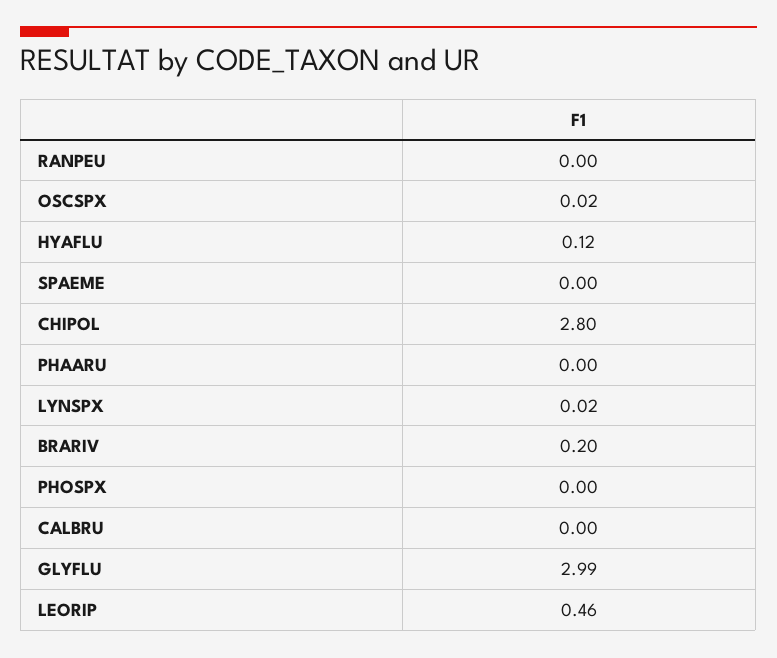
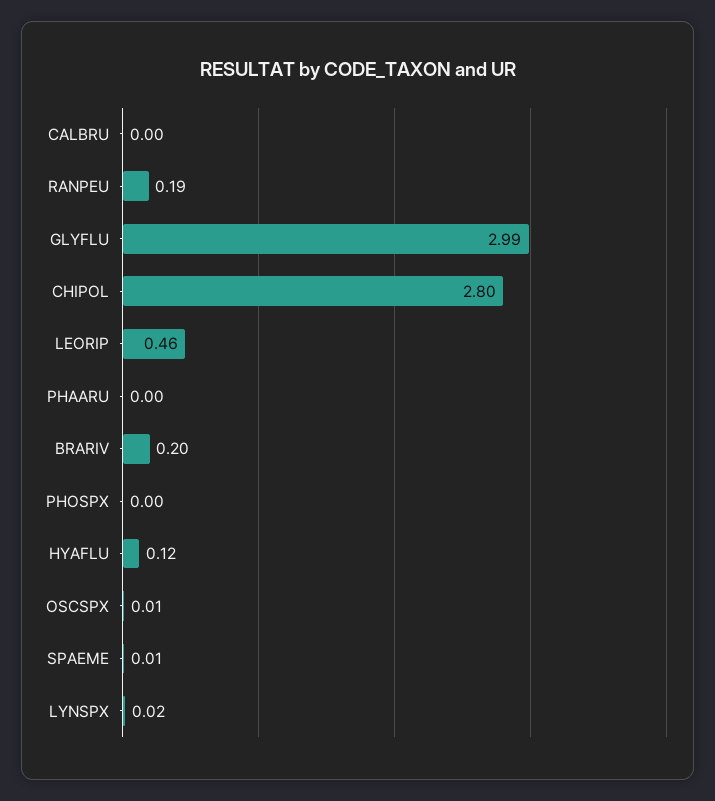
  {
-   "RANPEU": 0,
+   "RANPEU": 0.19,
-   "OSCSPX": 0.02,
+   "OSCSPX": 0.01,
    "HYAFLU": 0.12,
-   "SPAEME": 0,
+   "SPAEME": 0.01,
    "CHIPOL": 2.8,
    "PHAARU": 0,
    "LYNSPX": 0.02,
    "BRARIV": 0.2,
    "PHOSPX": 0,
    "CALBRU": 0,
    "GLYFLU": 2.99,
    "LEORIP": 0.46
  }

